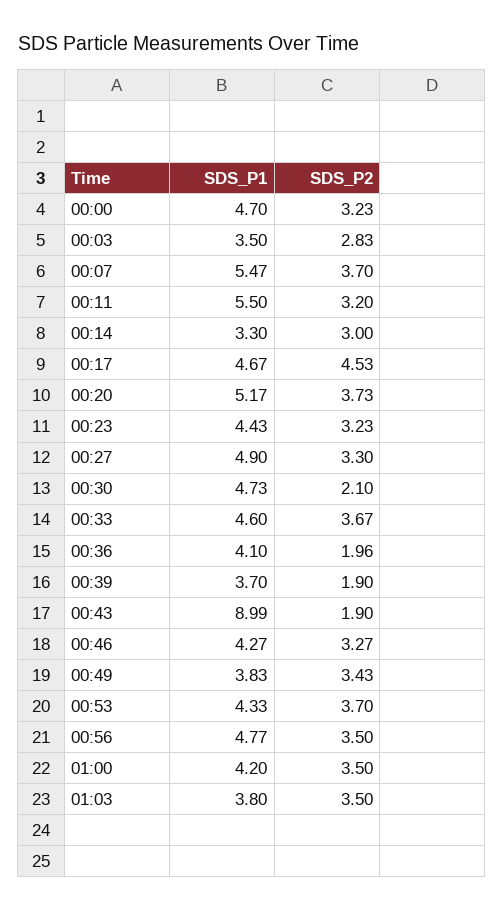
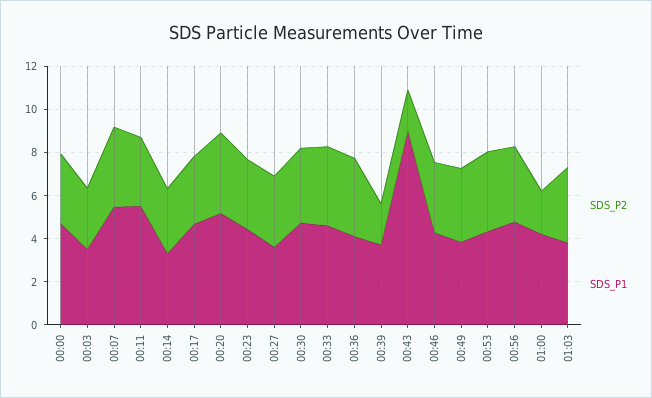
  {
    "SDS_P1": {
      "00:00": 4.7,
      "00:03": 3.5,
      "00:07": 5.47,
      "00:11": 5.5,
      "00:14": 3.3,
      "00:17": 4.67,
      "00:20": 5.17,
      "00:23": 4.43,
-     "00:27": 4.9,
+     "00:27": 3.5,
      "00:30": 4.73,
      "00:33": 4.6,
      "00:36": 4.1,
      "00:39": 3.7,
      "00:43": 8.99,
      "00:46": 4.27,
      "00:49": 3.83,
      "00:53": 4.33,
      "00:56": 4.77,
      "01:00": 4.2,
      "01:03": 3.8
    },
    "SDS_P2": {
      "00:00": 3.23,
      "00:03": 2.83,
      "00:07": 3.7,
      "00:11": 3.2,
      "00:14": 3,
-     "00:17": 4.53,
+     "00:17": 3,
      "00:20": 3.73,
      "00:23": 3.23,
      "00:27": 3.3,
-     "00:30": 2.1,
+     "00:30": 3.5,
      "00:33": 3.67,
-     "00:36": 1.96,
+     "00:36": 3.5,
      "00:39": 1.9,
      "00:43": 1.9,
      "00:46": 3.27,
      "00:49": 3.43,
      "00:53": 3.7,
      "00:56": 3.5,
-     "01:00": 3.5,
+     "01:00": 2,
      "01:03": 3.5
    }
  }

